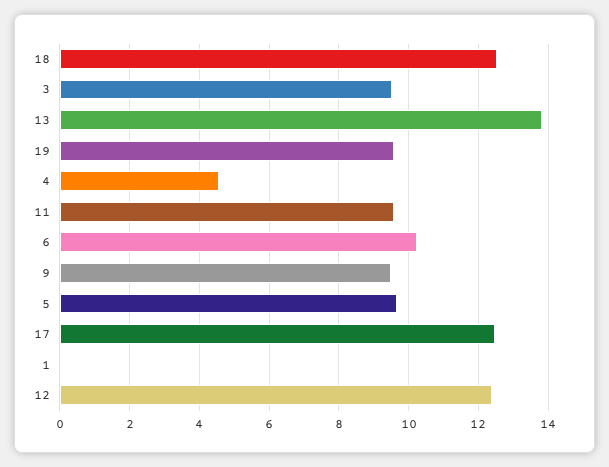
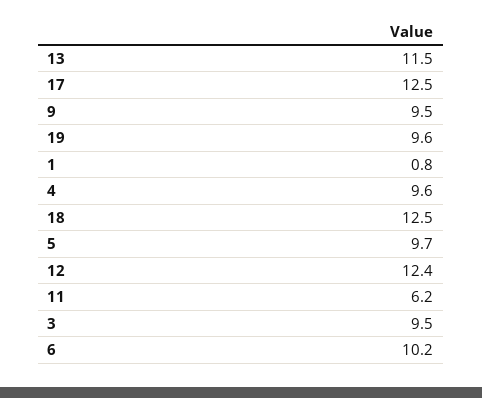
  {
    "18": 12.5,
    "3": 9.5,
-   "13": 13.8,
+   "13": 11.5,
    "19": 9.6,
-   "4": 4.6,
+   "4": 9.6,
-   "11": 9.6,
+   "11": 6.2,
    "6": 10.2,
    "9": 9.5,
    "5": 9.7,
    "17": 12.5,
-   "1": 0,
+   "1": 0.8,
    "12": 12.4
  }

